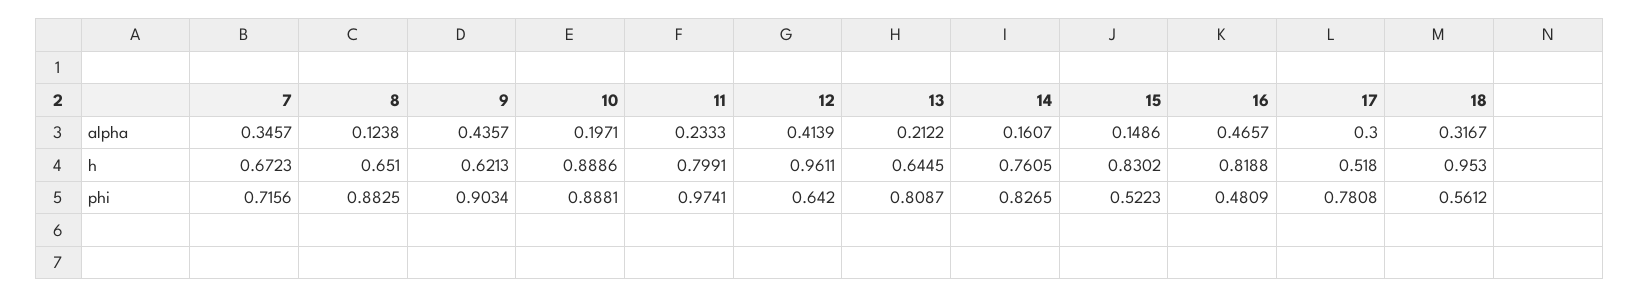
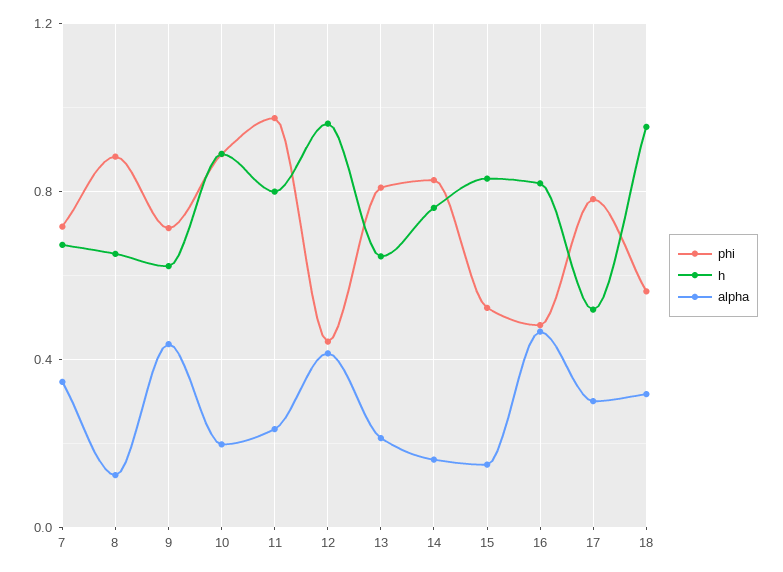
  {
    "alpha": {
      "7": 0.3457,
      "8": 0.1238,
      "9": 0.4357,
      "10": 0.1971,
      "11": 0.2333,
      "12": 0.4139,
      "13": 0.2122,
      "14": 0.1607,
      "15": 0.1486,
      "16": 0.4657,
      "17": 0.3,
      "18": 0.3167
    },
    "h": {
      "7": 0.6723,
      "8": 0.651,
      "9": 0.6213,
      "10": 0.8886,
      "11": 0.7991,
      "12": 0.9611,
      "13": 0.6445,
      "14": 0.7605,
      "15": 0.8302,
      "16": 0.8188,
      "17": 0.518,
      "18": 0.953
    },
    "phi": {
      "7": 0.7156,
      "8": 0.8825,
-     "9": 0.9034,
+     "9": 0.7,
      "10": 0.8881,
      "11": 0.9741,
-     "12": 0.642,
+     "12": 0.45,
      "13": 0.8087,
      "14": 0.8265,
      "15": 0.5223,
      "16": 0.4809,
      "17": 0.7808,
      "18": 0.5612
    }
  }

